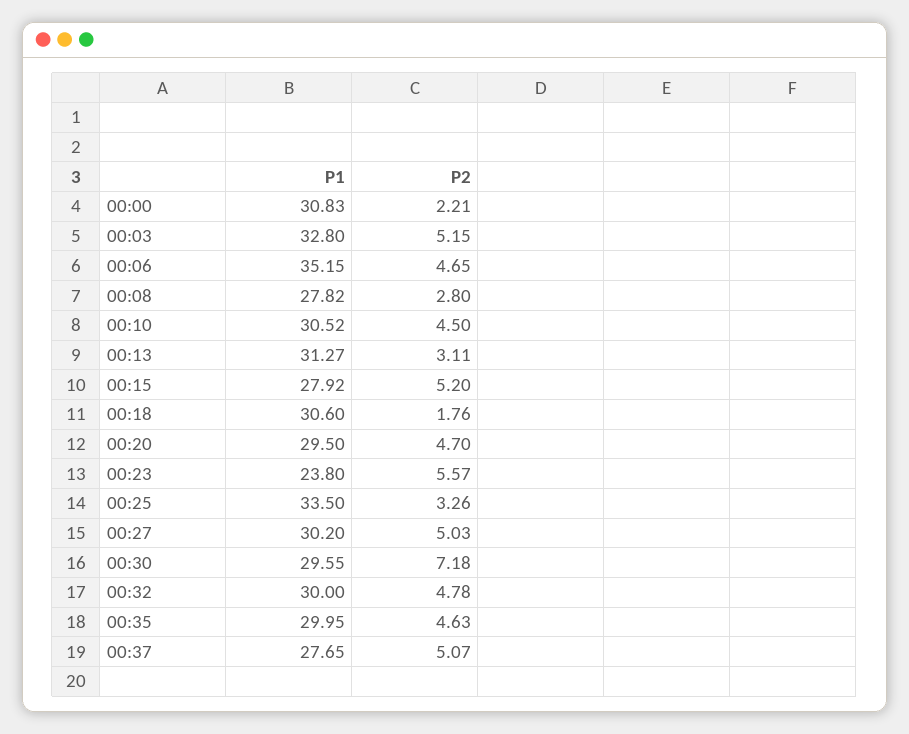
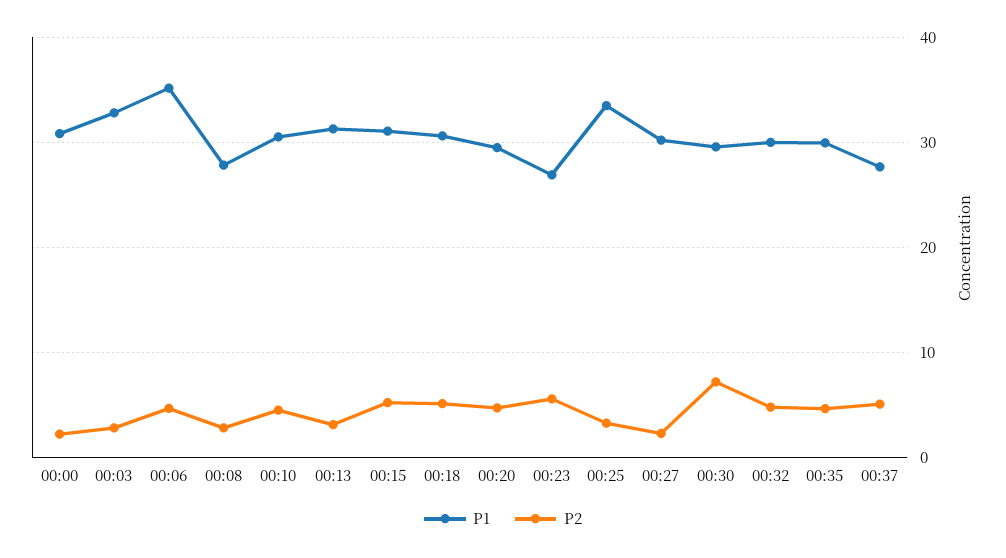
  {
    "P1": {
      "00:00": 30.83,
      "00:03": 32.8,
      "00:06": 35.15,
      "00:08": 27.82,
      "00:10": 30.52,
      "00:13": 31.27,
-     "00:15": 27.92,
+     "00:15": 31,
      "00:18": 30.6,
      "00:20": 29.5,
-     "00:23": 23.8,
+     "00:23": 27,
      "00:25": 33.5,
      "00:27": 30.2,
      "00:30": 29.55,
      "00:32": 30,
      "00:35": 29.95,
      "00:37": 27.65
    },
    "P2": {
      "00:00": 2.21,
-     "00:03": 5.15,
+     "00:03": 3,
      "00:06": 4.65,
      "00:08": 2.8,
      "00:10": 4.5,
      "00:13": 3.11,
      "00:15": 5.2,
-     "00:18": 1.76,
+     "00:18": 5,
      "00:20": 4.7,
      "00:23": 5.57,
      "00:25": 3.26,
-     "00:27": 5.03,
+     "00:27": 2,
      "00:30": 7.18,
      "00:32": 4.78,
      "00:35": 4.63,
      "00:37": 5.07
    }
  }

